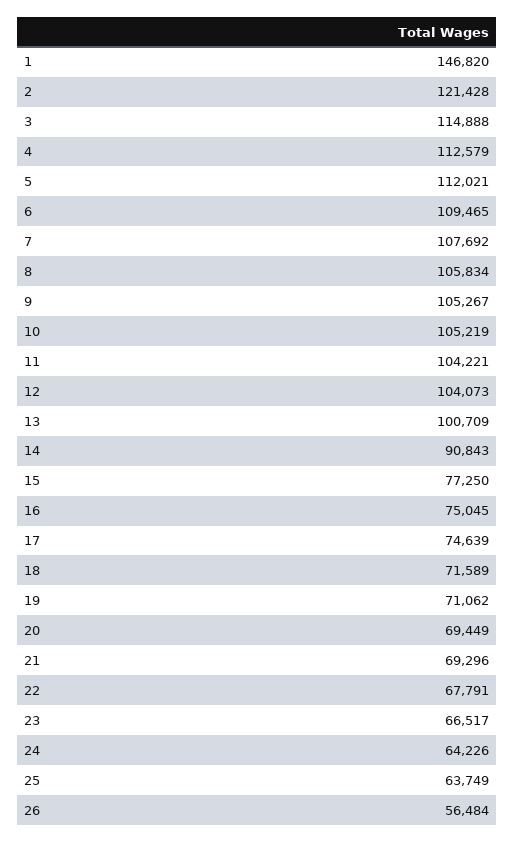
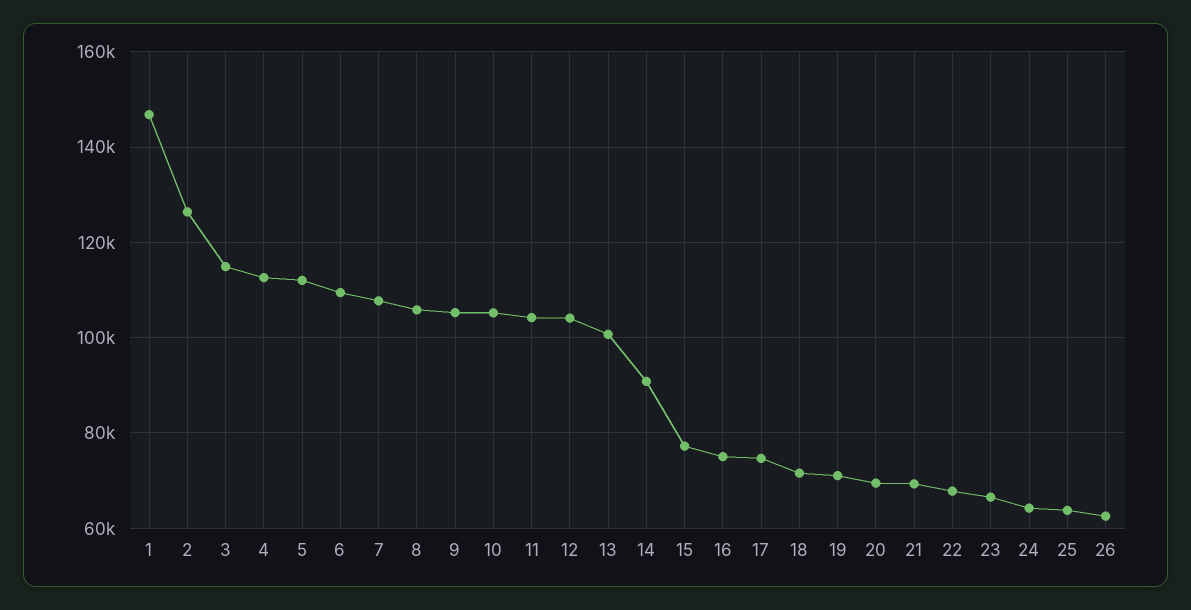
  {
    "1": 146820,
-   "2": 121428,
+   "2": 126000,
    "3": 114888,
    "4": 112579,
    "5": 112021,
    "6": 109465,
    "7": 107692,
    "8": 105834,
    "9": 105267,
    "10": 105219,
    "11": 104221,
    "12": 104073,
    "13": 100709,
    "14": 90843,
    "15": 77250,
    "16": 75045,
    "17": 74639,
    "18": 71589,
    "19": 71062,
    "20": 69449,
    "21": 69296,
    "22": 67791,
    "23": 66517,
    "24": 64226,
    "25": 63749,
-   "26": 56484
+   "26": 62000
  }

